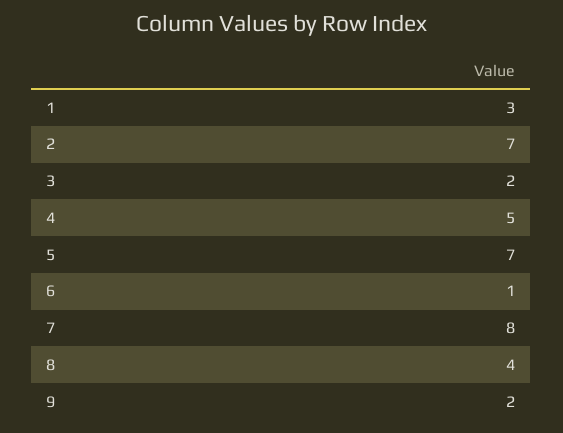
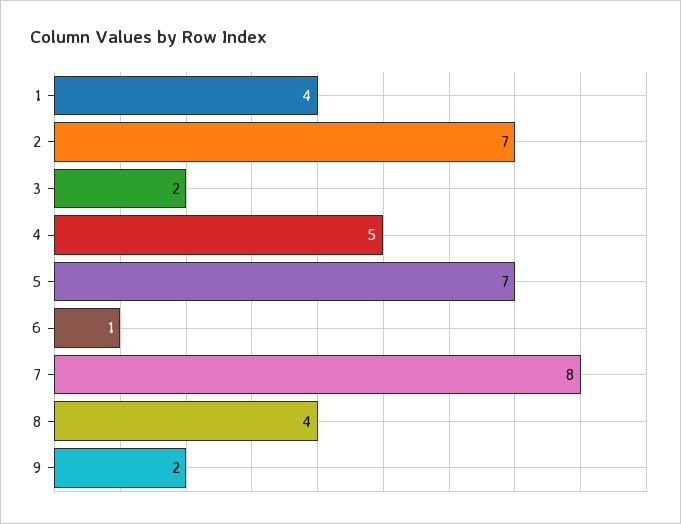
  {
-   "1": 3,
+   "1": 4,
    "2": 7,
    "3": 2,
    "4": 5,
    "5": 7,
    "6": 1,
    "7": 8,
    "8": 4,
    "9": 2
  }

